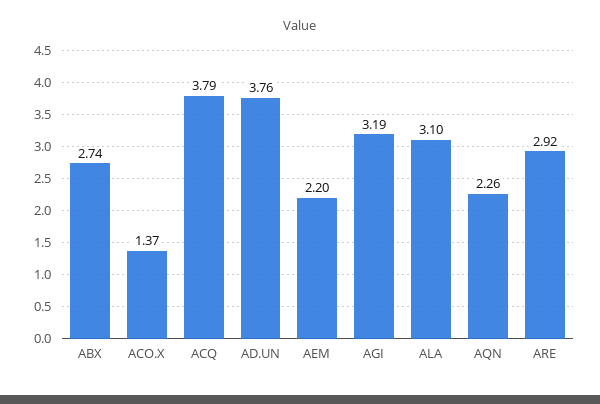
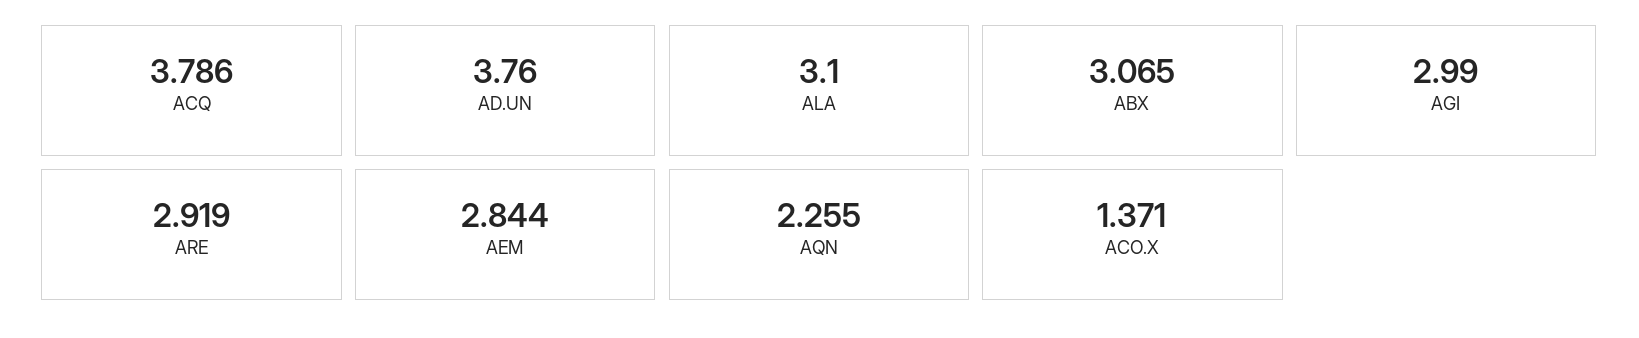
  {
-   "ABX": 2.74,
+   "ABX": 3.065,
    "ACO.X": 1.371,
    "ACQ": 3.786,
    "AD.UN": 3.76,
-   "AEM": 2.2,
+   "AEM": 2.844,
-   "AGI": 3.19,
+   "AGI": 2.99,
    "ALA": 3.1,
    "AQN": 2.255,
    "ARE": 2.919
  }

